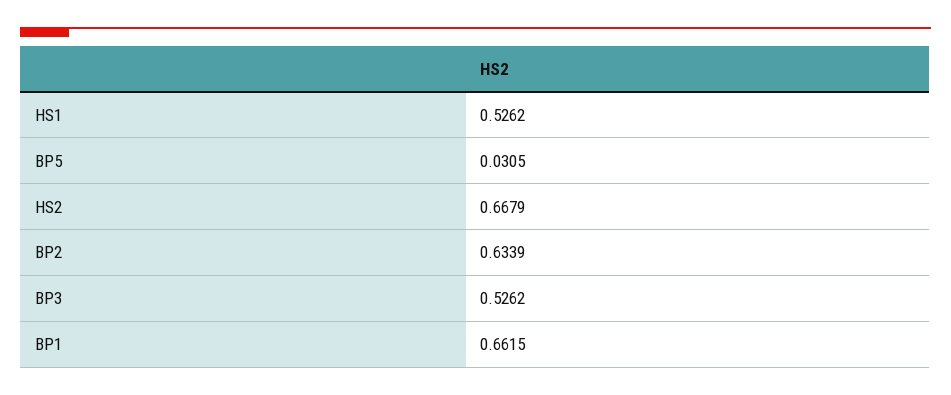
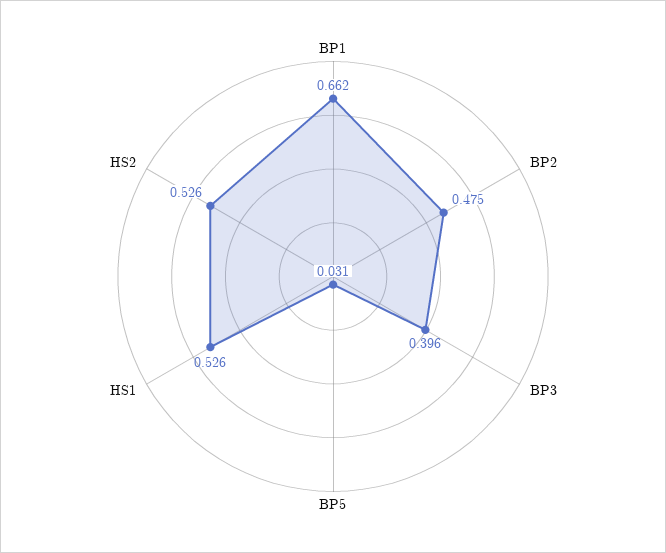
  {
    "HS1": 0.5262,
    "BP5": 0.0305,
-   "HS2": 0.6679,
+   "HS2": 0.526,
-   "BP2": 0.6339,
+   "BP2": 0.475,
-   "BP3": 0.5262,
+   "BP3": 0.396,
    "BP1": 0.6615
  }

